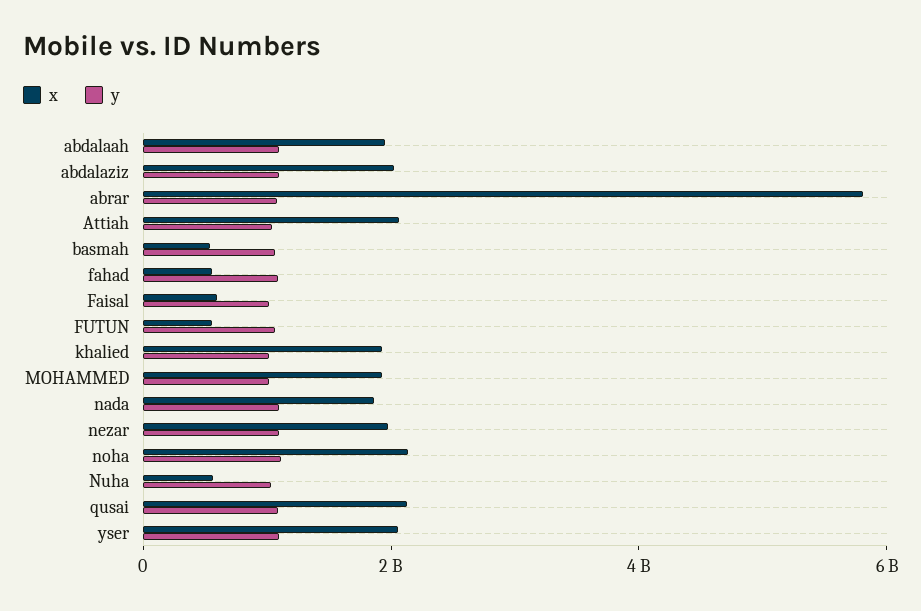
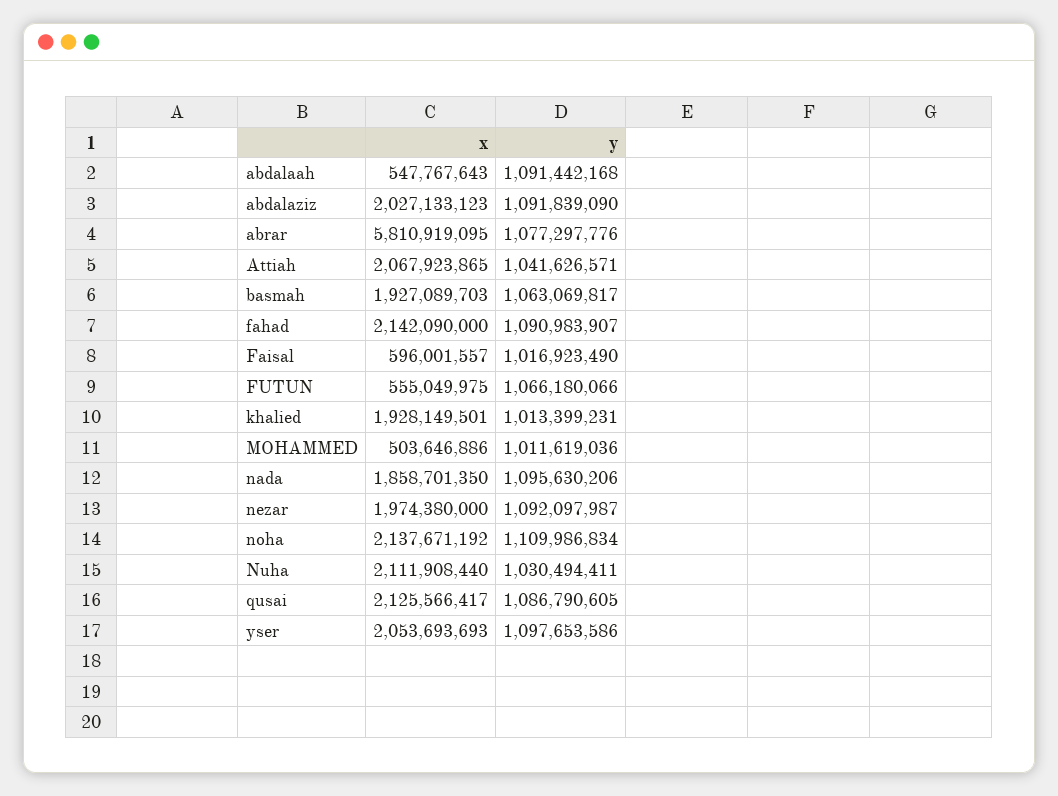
  {
    "x": {
-     "abdalaah": 2000000000,
+     "abdalaah": 547767643,
      "abdalaziz": 2027133123,
      "abrar": 5810919095,
      "Attiah": 2067923865,
-     "basmah": 500000000,
+     "basmah": 1927089703,
-     "fahad": 500000000,
+     "fahad": 2142090000,
      "Faisal": 596001557,
      "FUTUN": 555049975,
      "khalied": 1928149501,
-     "MOHAMMED": 2000000000,
+     "MOHAMMED": 503646886,
      "nada": 1858701350,
      "nezar": 1974380000,
      "noha": 2137671192,
-     "Nuha": 500000000,
+     "Nuha": 2111908440,
      "qusai": 2125566417,
      "yser": 2053693693
    },
    "y": {
      "abdalaah": 1091442168,
      "abdalaziz": 1091839090,
      "abrar": 1077297776,
      "Attiah": 1041626571,
      "basmah": 1063069817,
      "fahad": 1090983907,
      "Faisal": 1016923490,
      "FUTUN": 1066180066,
      "khalied": 1013399231,
      "MOHAMMED": 1011619036,
      "nada": 1095630206,
      "nezar": 1092097987,
      "noha": 1109986834,
      "Nuha": 1030494411,
      "qusai": 1086790605,
      "yser": 1097653586
    }
  }

